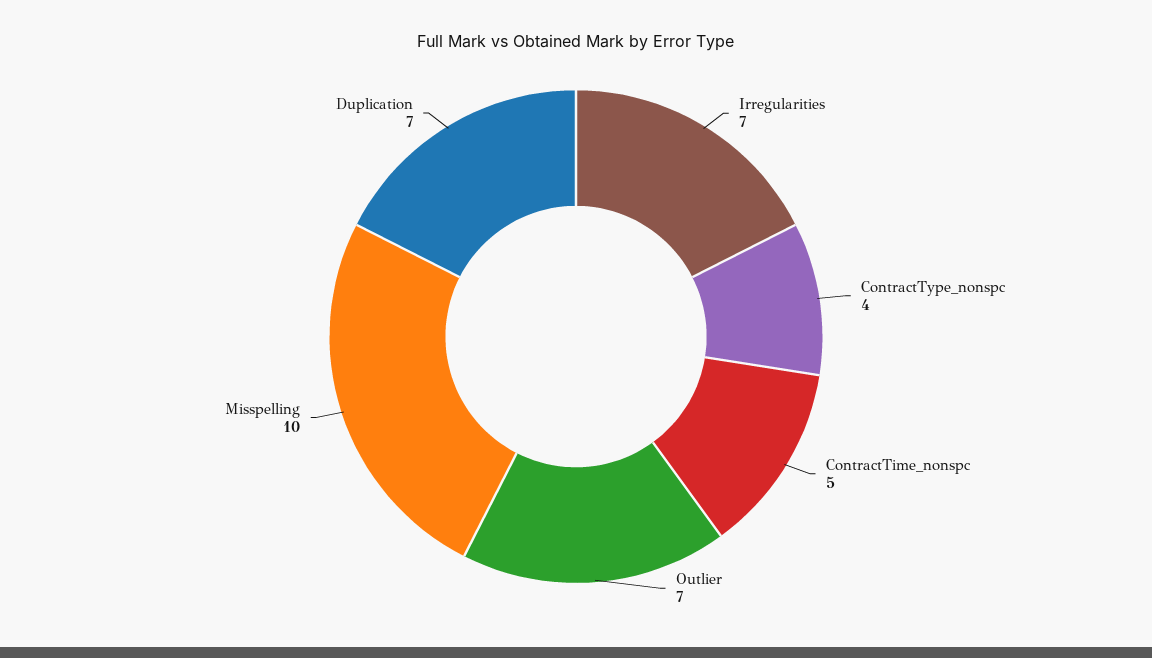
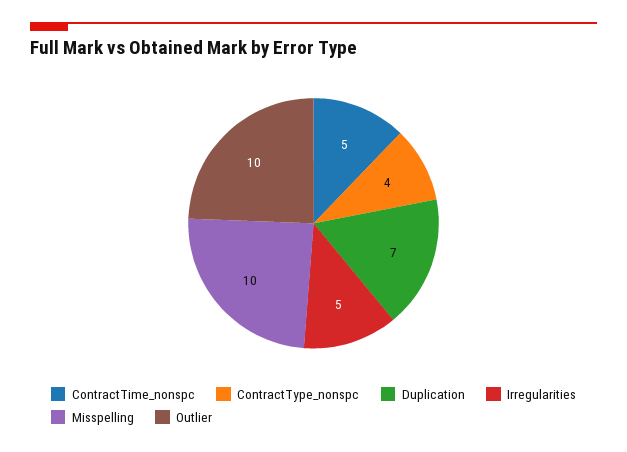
  {
-   "Irregularities": 7,
+   "Irregularities": 5,
    "ContractType_nonspc": 4,
    "ContractTime_nonspc": 5,
-   "Outlier": 7,
+   "Outlier": 10,
    "Misspelling": 10,
    "Duplication": 7
  }

